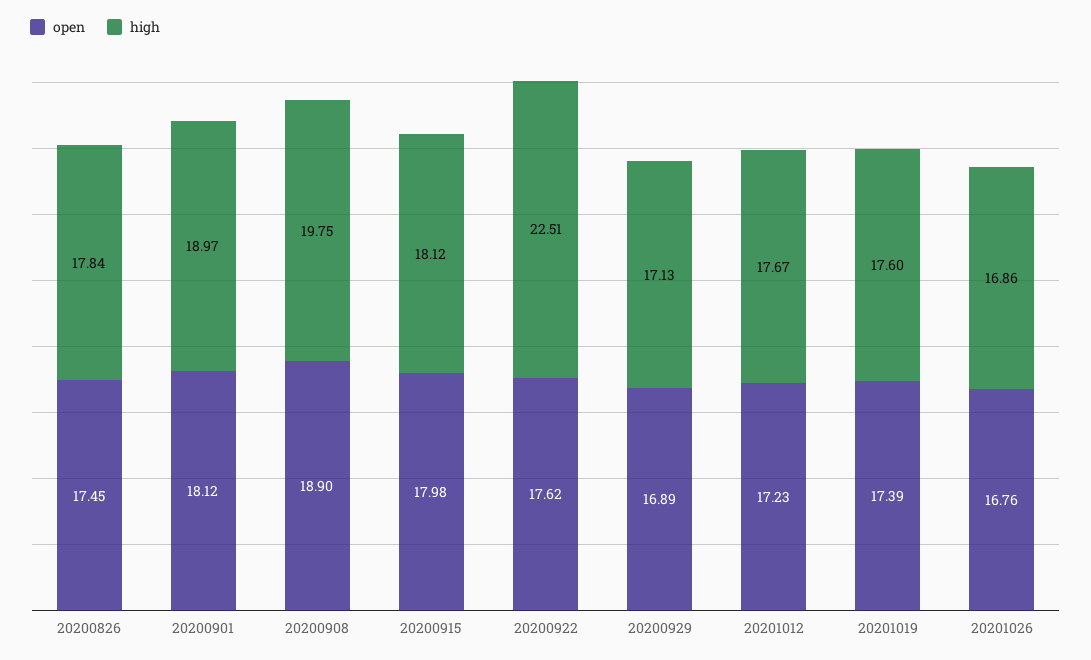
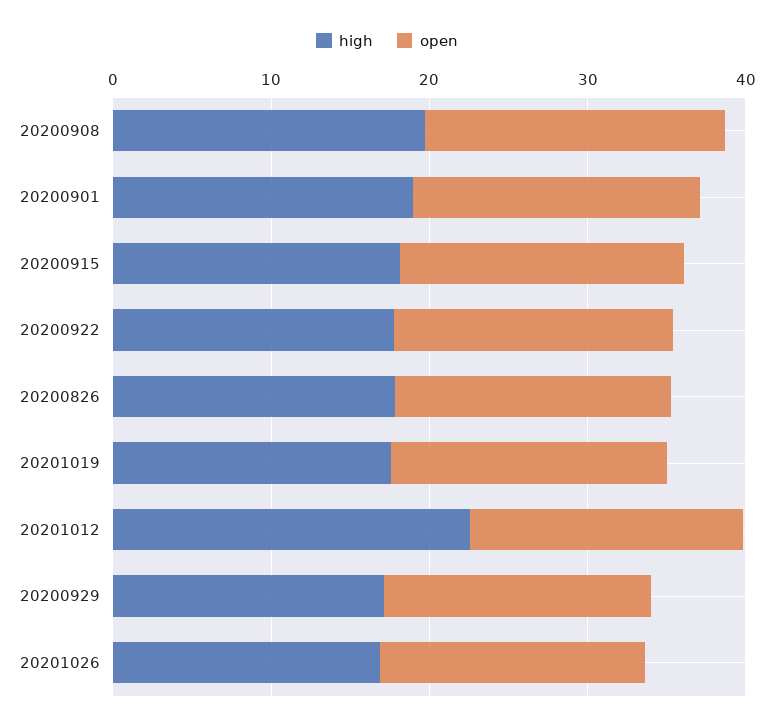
  {
    "open": {
      "20200826": 17.45,
      "20200901": 18.12,
      "20200908": 18.9,
      "20200915": 17.98,
      "20200922": 17.62,
      "20200929": 16.89,
      "20201012": 17.23,
      "20201019": 17.39,
      "20201026": 16.76
    },
    "high": {
      "20200826": 17.84,
      "20200901": 18.97,
      "20200908": 19.75,
      "20200915": 18.12,
-     "20200922": 22.51,
+     "20200922": 18,
      "20200929": 17.13,
-     "20201012": 17.67,
+     "20201012": 22,
      "20201019": 17.6,
      "20201026": 16.86
    }
  }

